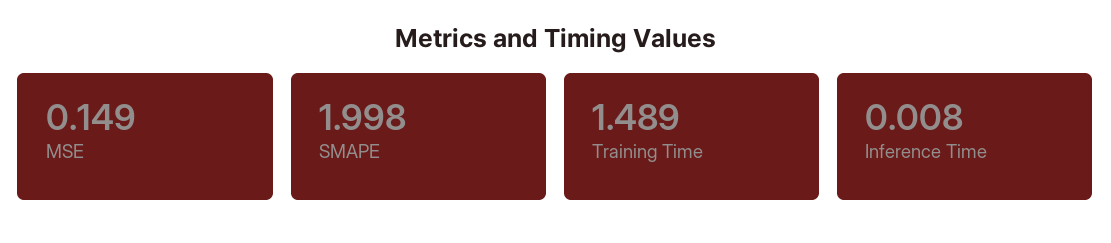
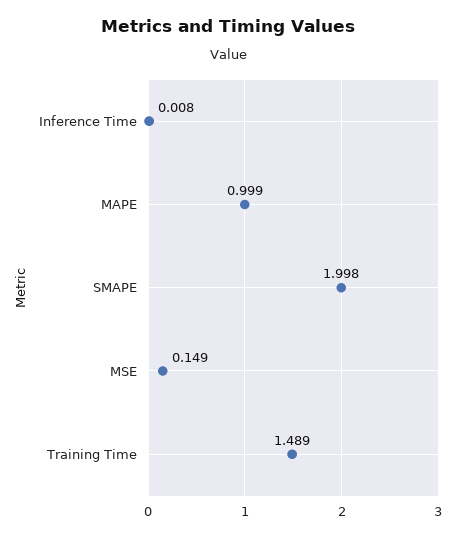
  {
    "MSE": 0.149,
    "SMAPE": 1.998,
    "Training Time": 1.489,
-   "Inference Time": 0.008
+   "Inference Time": 0.008,
+   "MAPE": 0.999
  }

